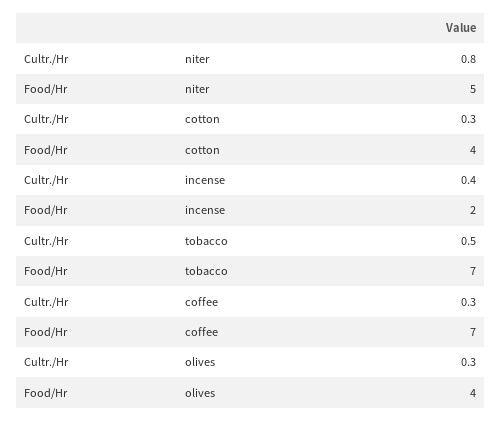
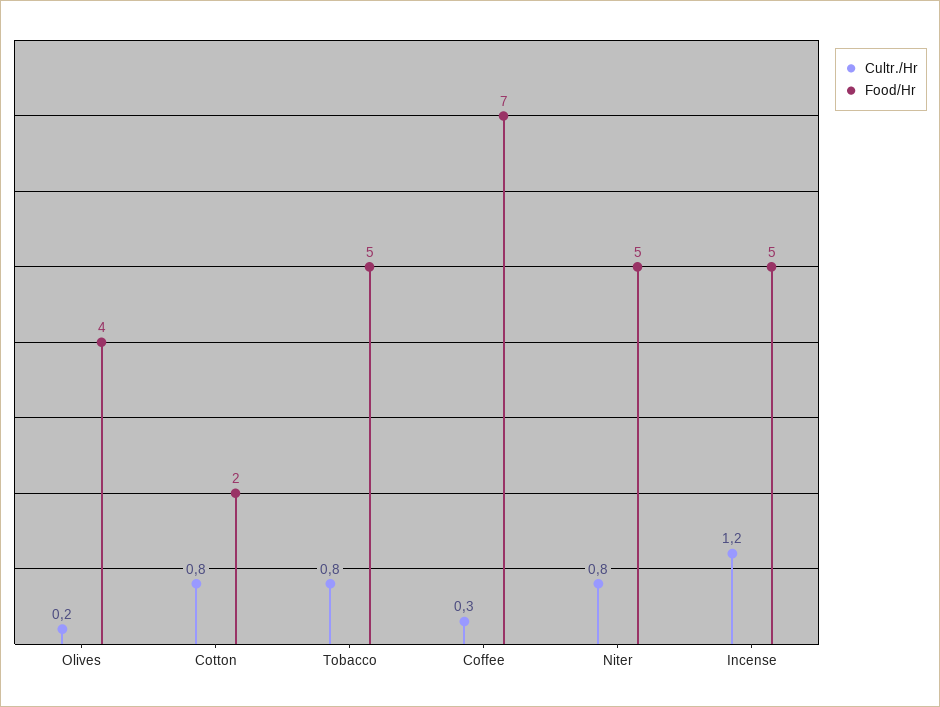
  {
    "Cultr./Hr": {
      "niter": 0.8,
-     "cotton": 0.3,
+     "cotton": 0.8,
-     "incense": 0.4,
+     "incense": 1.2,
-     "tobacco": 0.5,
+     "tobacco": 0.8,
      "coffee": 0.3,
-     "olives": 0.3
+     "olives": 0.2
    },
    "Food/Hr": {
      "niter": 5,
-     "cotton": 4,
+     "cotton": 2,
-     "incense": 2,
+     "incense": 5,
-     "tobacco": 7,
+     "tobacco": 5,
      "coffee": 7,
      "olives": 4
    }
  }

